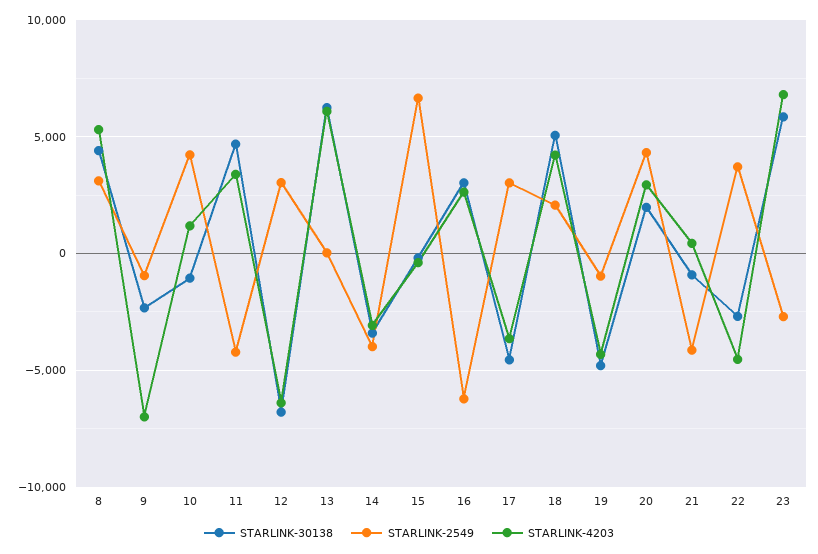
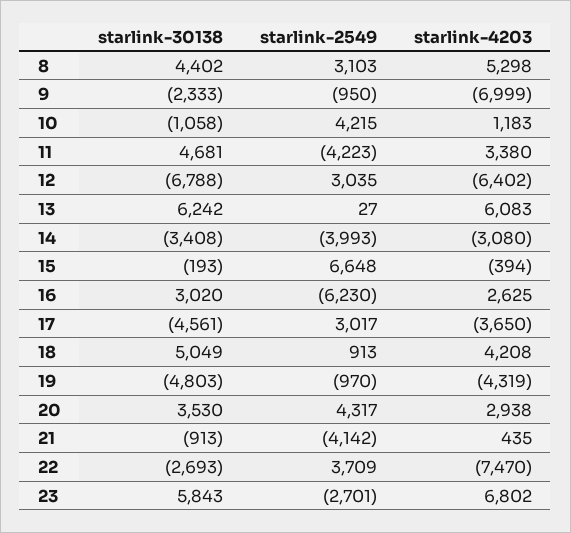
  {
    "STARLINK-30138": {
      "8": 4402,
      "9": -2333,
      "10": -1058,
      "11": 4681,
      "12": -6788,
      "13": 6242,
      "14": -3408,
      "15": -193,
      "16": 3020,
      "17": -4561,
      "18": 5049,
      "19": -4803,
-     "20": 2000,
+     "20": 3530,
      "21": -913,
      "22": -2693,
      "23": 5843
    },
    "STARLINK-2549": {
      "8": 3103,
      "9": -950,
      "10": 4215,
      "11": -4223,
      "12": 3035,
      "13": 27,
      "14": -3993,
      "15": 6648,
      "16": -6230,
      "17": 3017,
-     "18": 2000,
+     "18": 913,
      "19": -970,
      "20": 4317,
      "21": -4142,
      "22": 3709,
      "23": -2701
    },
    "STARLINK-4203": {
      "8": 5298,
      "9": -6999,
      "10": 1183,
      "11": 3380,
      "12": -6402,
      "13": 6083,
      "14": -3080,
      "15": -394,
      "16": 2625,
      "17": -3650,
      "18": 4208,
      "19": -4319,
      "20": 2938,
      "21": 435,
-     "22": -4500,
+     "22": -7470,
      "23": 6802
    }
  }

